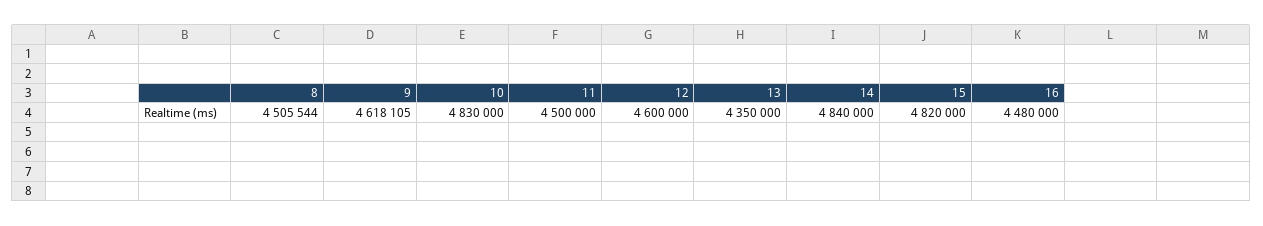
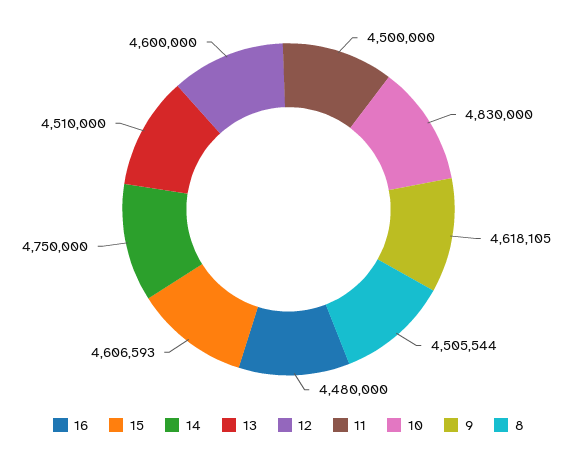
  {
    "8": 4505544,
    "9": 4618105,
    "10": 4830000,
    "11": 4500000,
    "12": 4600000,
-   "13": 4350000,
+   "13": 4510000,
-   "14": 4840000,
+   "14": 4750000,
-   "15": 4820000,
+   "15": 4606593,
    "16": 4480000
  }

